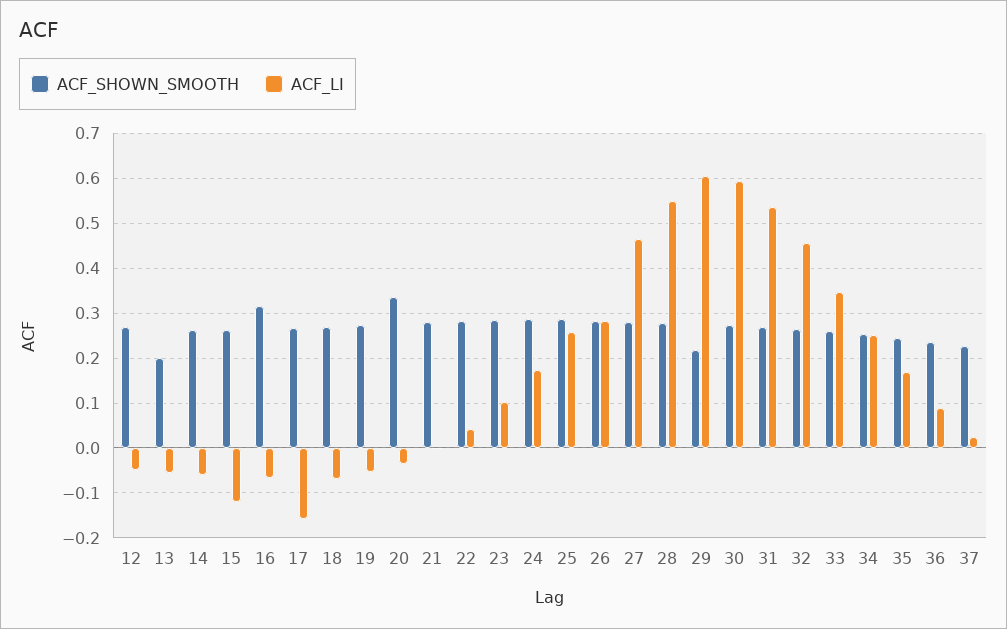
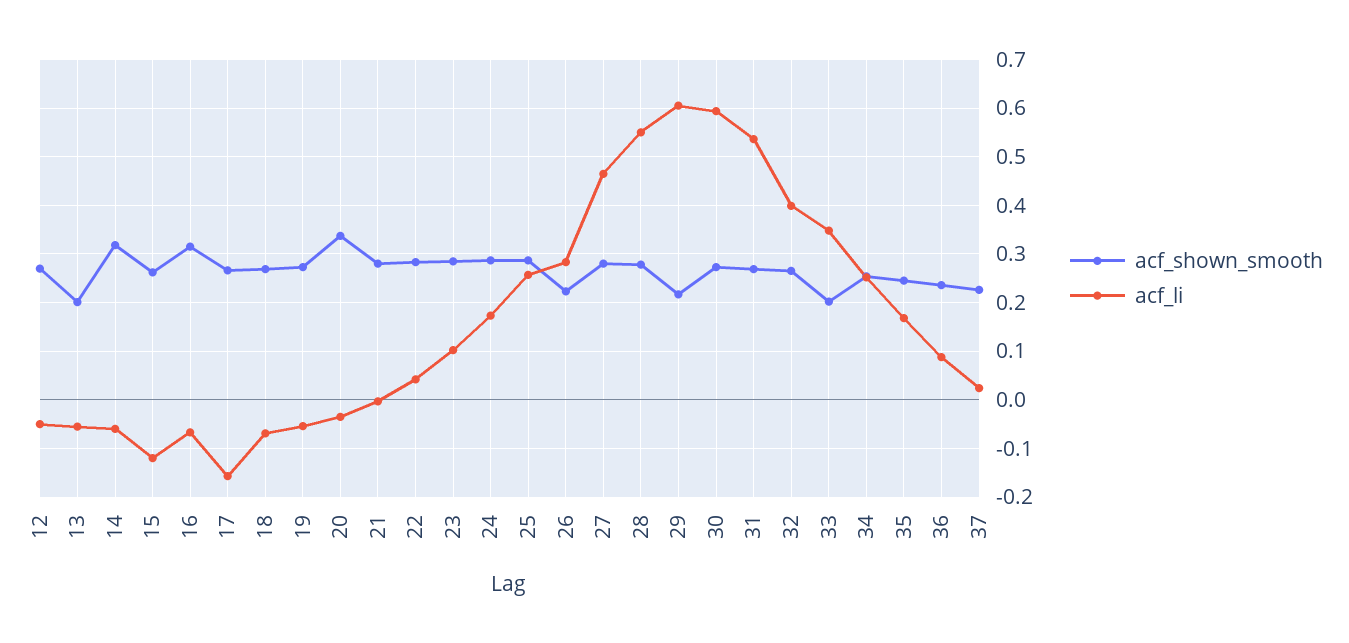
  {
    "ACF_SHOWN_SMOOTH": {
      "12": 0.28,
      "13": 0.2,
-     "14": 0.26,
+     "14": 0.32,
      "15": 0.26,
      "16": 0.32,
      "17": 0.26,
      "18": 0.26,
      "19": 0.28,
      "20": 0.34,
      "21": 0.28,
      "22": 0.28,
      "23": 0.28,
      "24": 0.28,
      "25": 0.28,
-     "26": 0.28,
+     "26": 0.22,
      "27": 0.28,
      "28": 0.28,
      "29": 0.22,
      "30": 0.28,
      "31": 0.26,
      "32": 0.26,
-     "33": 0.26,
+     "33": 0.2,
      "34": 0.26,
      "35": 0.24,
      "36": 0.24,
      "37": 0.22
    },
    "ACF_LI": {
      "12": -0.06,
      "13": -0.06,
      "14": -0.06,
      "15": -0.12,
      "16": -0.06,
      "17": -0.16,
      "18": -0.06,
      "19": -0.06,
      "20": -0.04,
      "21": 0,
      "22": 0.04,
      "23": 0.1,
      "24": 0.18,
      "25": 0.26,
      "26": 0.28,
      "27": 0.46,
      "28": 0.56,
      "29": 0.6,
      "30": 0.6,
      "31": 0.54,
-     "32": 0.46,
+     "32": 0.4,
      "33": 0.34,
      "34": 0.26,
      "35": 0.16,
      "36": 0.08,
      "37": 0.02
    }
  }

